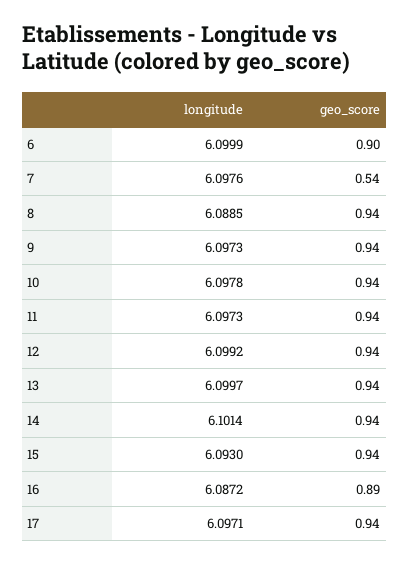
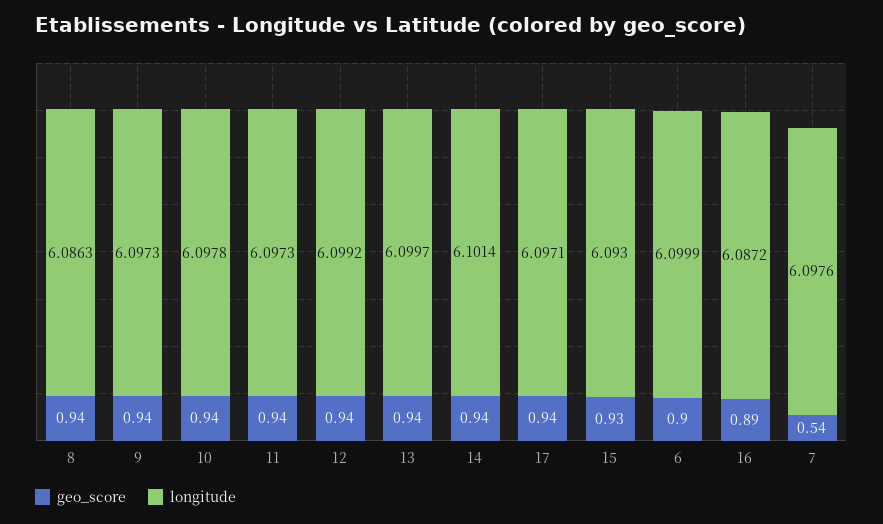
  {
    "longitude": {
      "6": 6.0999,
      "7": 6.0976,
-     "8": 6.0885,
+     "8": 6.0863,
      "9": 6.0973,
      "10": 6.0978,
      "11": 6.0973,
      "12": 6.0992,
      "13": 6.0997,
      "14": 6.1014,
      "15": 6.093,
      "16": 6.0872,
      "17": 6.0971
    },
    "geo_score": {
      "6": 0.9,
      "7": 0.54,
      "8": 0.94,
      "9": 0.94,
      "10": 0.94,
      "11": 0.94,
      "12": 0.94,
      "13": 0.94,
      "14": 0.94,
-     "15": 0.94,
+     "15": 0.93,
      "16": 0.89,
      "17": 0.94
    }
  }

